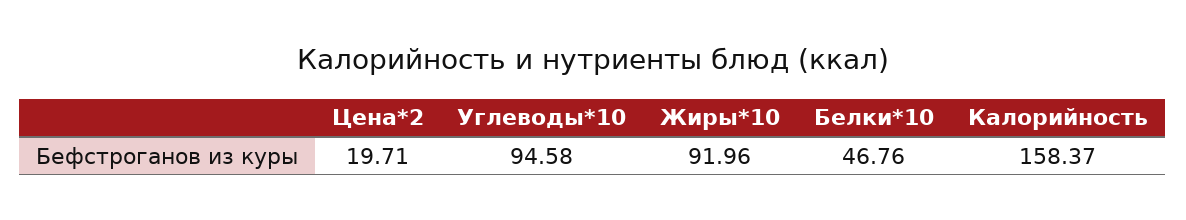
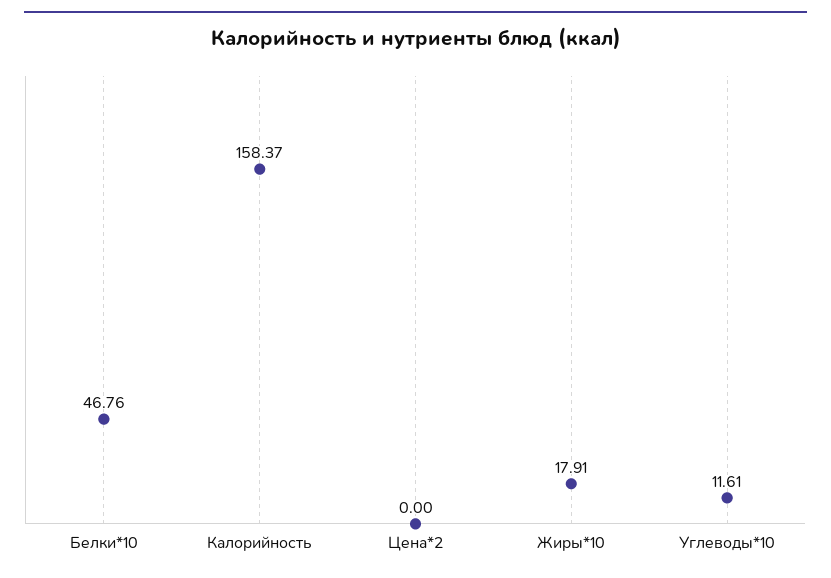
  {
-   "Цена*2": 19.71,
+   "Цена*2": 0,
-   "Углеводы*10": 94.58,
+   "Углеводы*10": 11.61,
-   "Жиры*10": 91.96,
+   "Жиры*10": 17.91,
    "Белки*10": 46.76,
    "Калорийность": 158.37
  }

